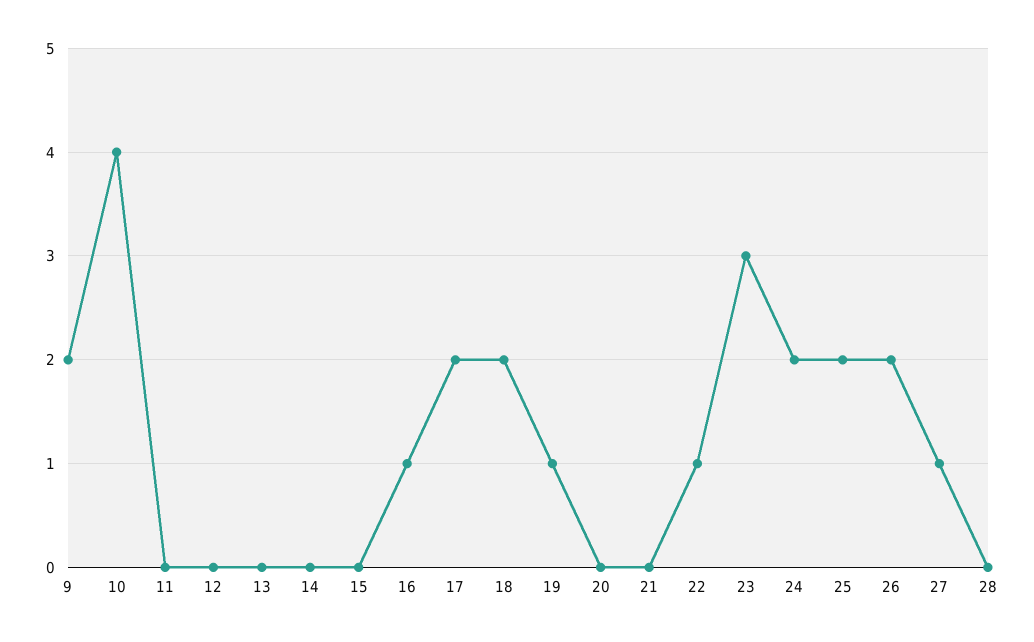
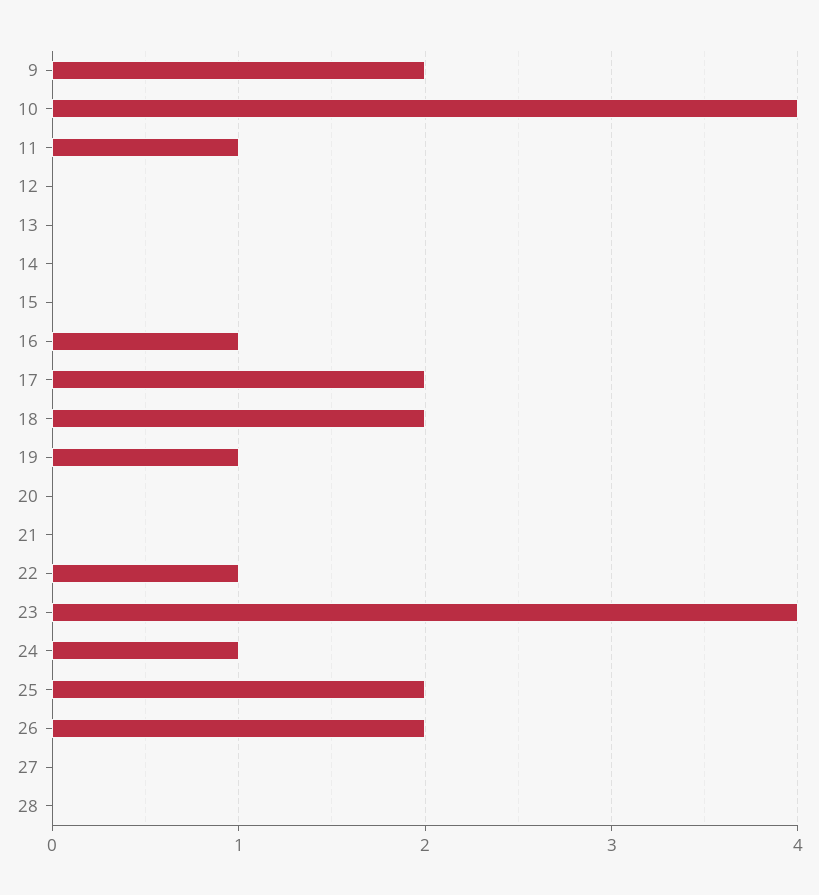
  {
    "9": 2,
    "10": 4,
-   "11": 0,
+   "11": 1,
    "12": 0,
    "13": 0,
    "14": 0,
    "15": 0,
    "16": 1,
    "17": 2,
    "18": 2,
    "19": 1,
    "20": 0,
    "21": 0,
    "22": 1,
-   "23": 3,
+   "23": 4,
-   "24": 2,
+   "24": 1,
    "25": 2,
    "26": 2,
-   "27": 1,
+   "27": 0,
    "28": 0
  }

